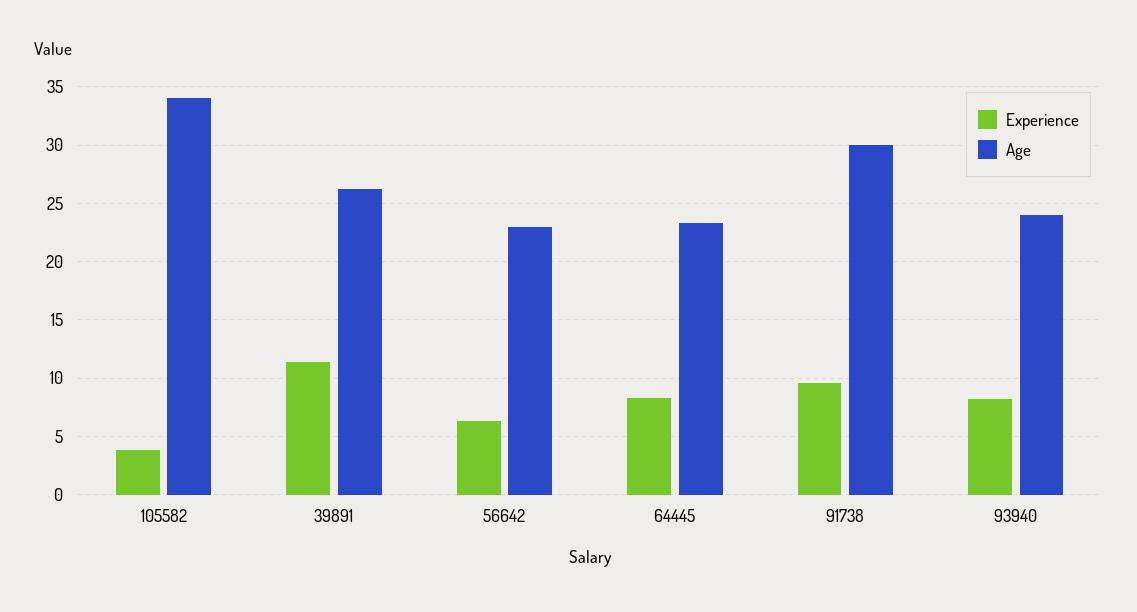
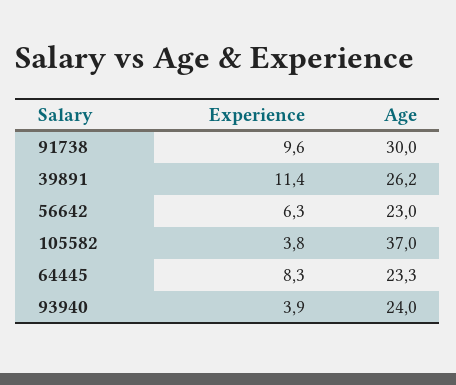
  {
    "Experience": {
      "105582": 3.8,
      "39891": 11.4,
      "56642": 6.3,
      "64445": 8.3,
      "91738": 9.6,
-     "93940": 8
+     "93940": 3.9
    },
    "Age": {
-     "105582": 34,
+     "105582": 37,
      "39891": 26.2,
      "56642": 23,
      "64445": 23.3,
      "91738": 30,
      "93940": 24
    }
  }

